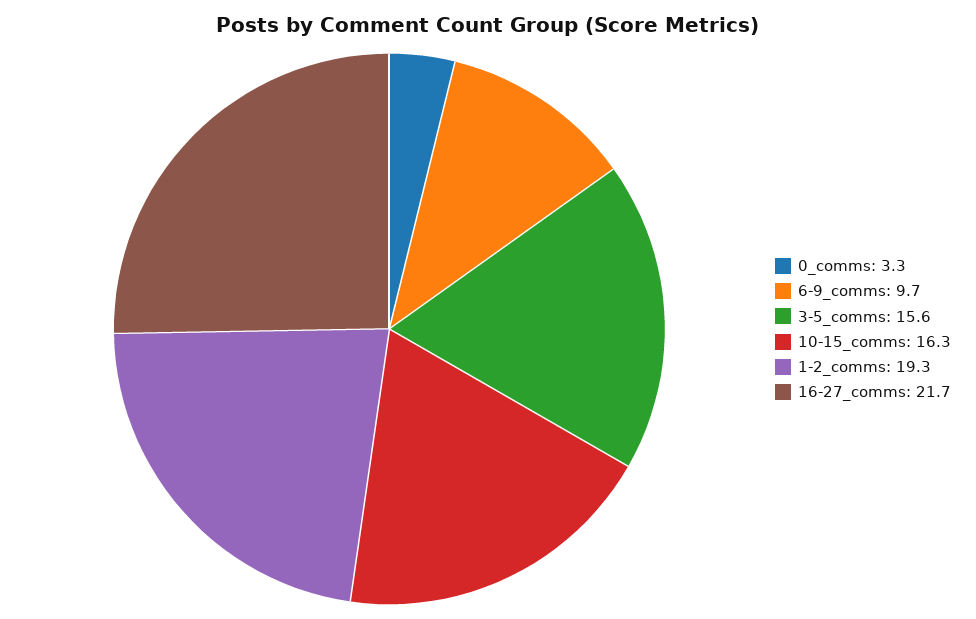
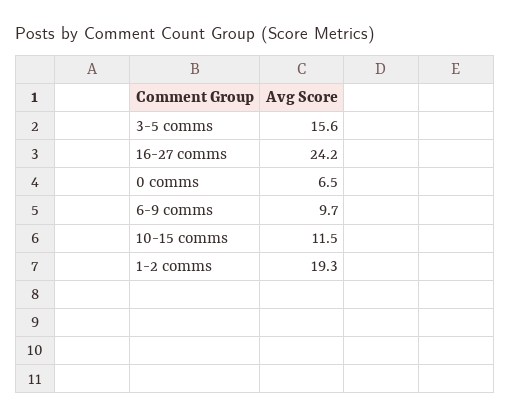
  {
-   "0_comms": 3.3,
+   "0_comms": 6.5,
    "6-9_comms": 9.7,
    "3-5_comms": 15.6,
-   "10-15_comms": 16.3,
+   "10-15_comms": 11.5,
    "1-2_comms": 19.3,
-   "16-27_comms": 21.7
+   "16-27_comms": 24.2
  }

